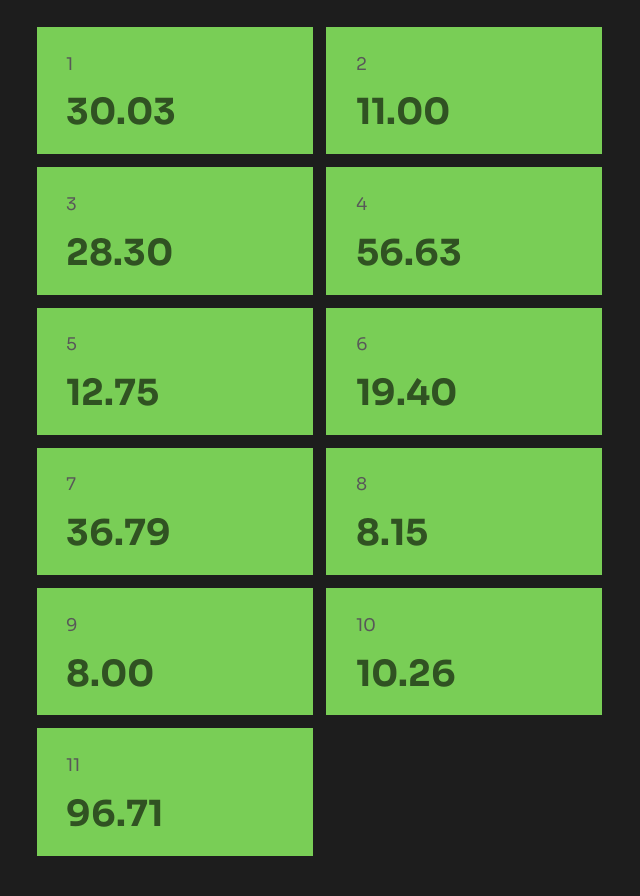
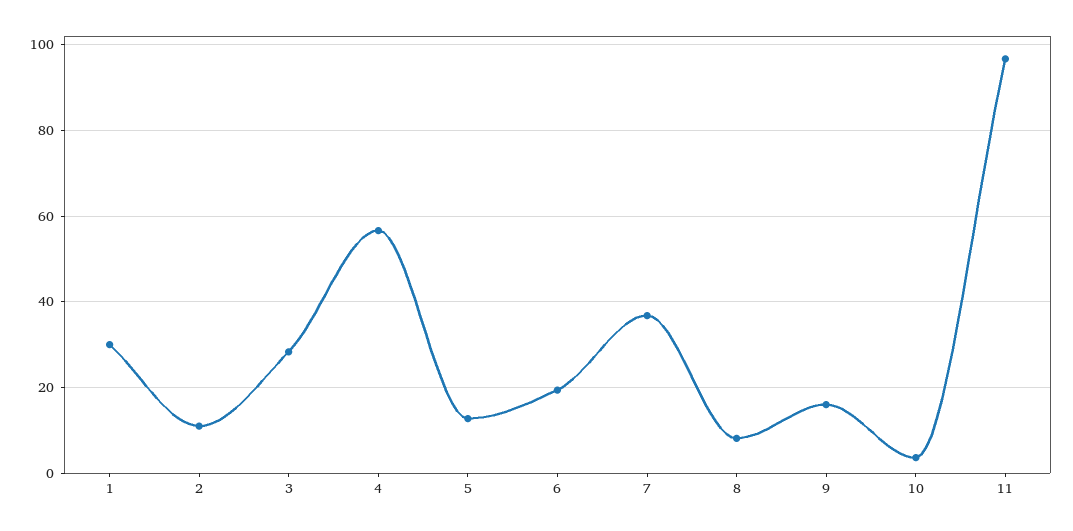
  {
    "1": 30.03,
    "2": 11,
    "3": 28.3,
    "4": 56.63,
    "5": 12.75,
    "6": 19.4,
    "7": 36.79,
    "8": 8.15,
-   "9": 8,
+   "9": 16,
-   "10": 10.26,
+   "10": 4,
    "11": 96.71
  }

